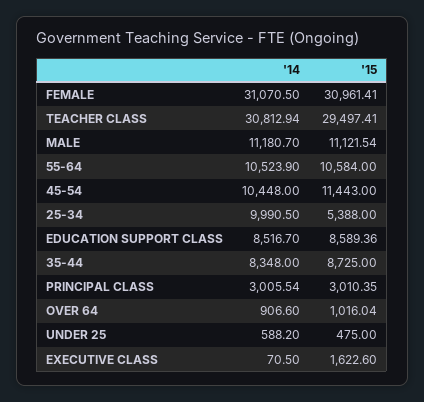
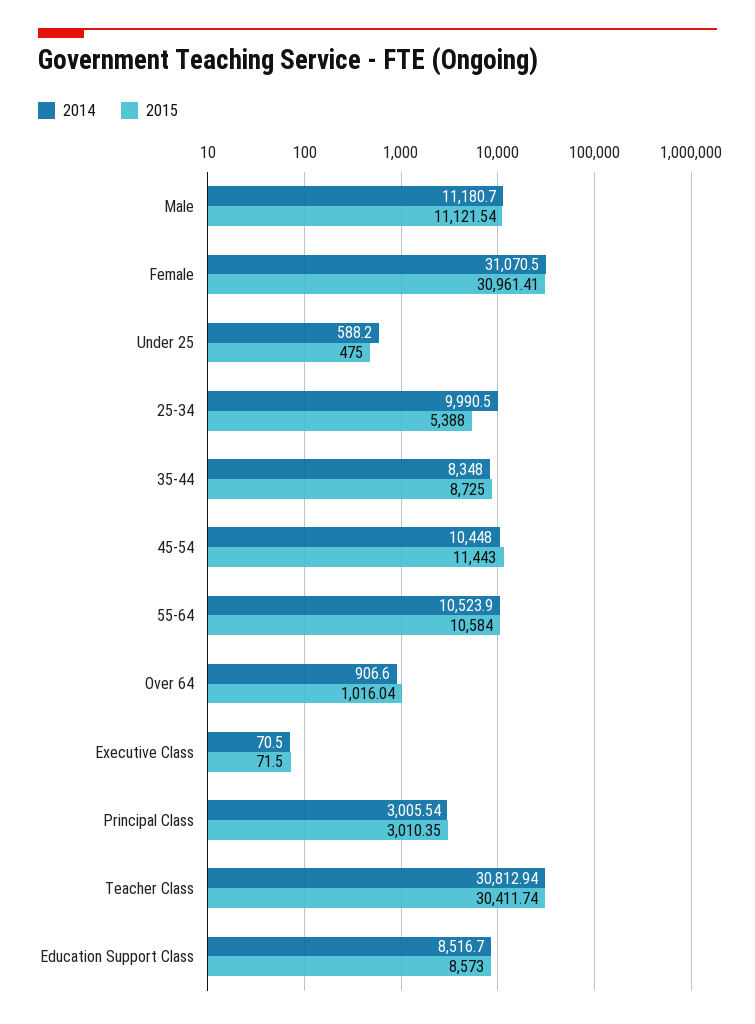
  {
    "'14": {
      "FEMALE": 31070.5,
      "TEACHER CLASS": 30812.94,
      "MALE": 11180.7,
      "55-64": 10523.9,
      "45-54": 10448,
      "25-34": 9990.5,
      "EDUCATION SUPPORT CLASS": 8516.7,
      "35-44": 8348,
      "PRINCIPAL CLASS": 3005.54,
      "OVER 64": 906.6,
      "UNDER 25": 588.2,
      "EXECUTIVE CLASS": 70.5
    },
    "'15": {
      "FEMALE": 30961.41,
-     "TEACHER CLASS": 29497.41,
+     "TEACHER CLASS": 30411.74,
      "MALE": 11121.54,
      "55-64": 10584,
      "45-54": 11443,
      "25-34": 5388,
-     "EDUCATION SUPPORT CLASS": 8589.36,
+     "EDUCATION SUPPORT CLASS": 8573,
      "35-44": 8725,
      "PRINCIPAL CLASS": 3010.35,
      "OVER 64": 1016.04,
      "UNDER 25": 475,
-     "EXECUTIVE CLASS": 1622.6
+     "EXECUTIVE CLASS": 71.5
    }
  }

